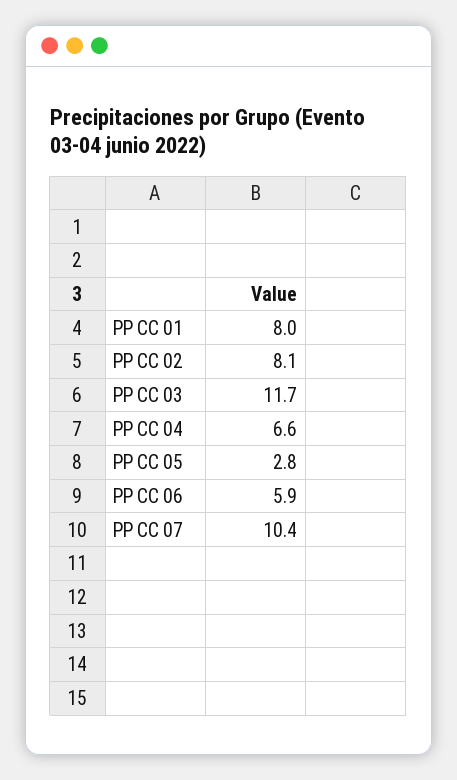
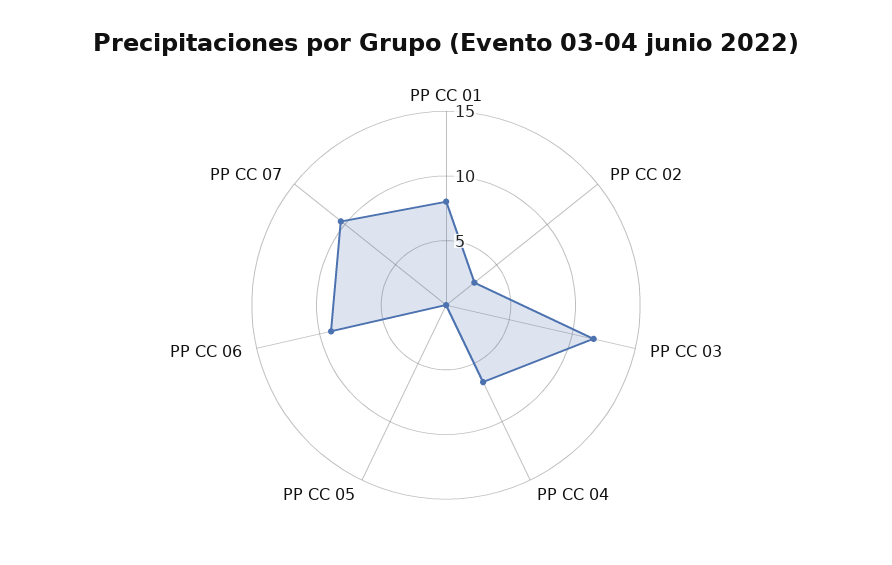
  {
    "PP CC 01": 8,
-   "PP CC 02": 8.1,
+   "PP CC 02": 3,
    "PP CC 03": 11.7,
    "PP CC 04": 6.6,
-   "PP CC 05": 2.8,
+   "PP CC 05": 0,
-   "PP CC 06": 5.9,
+   "PP CC 06": 9,
    "PP CC 07": 10.4
  }

